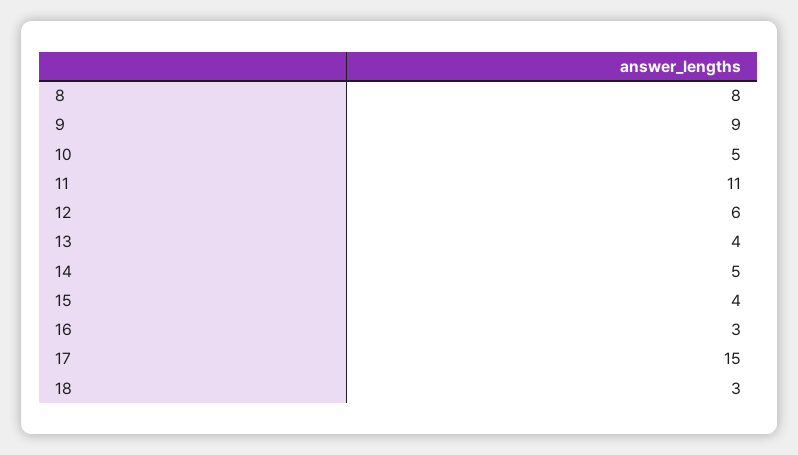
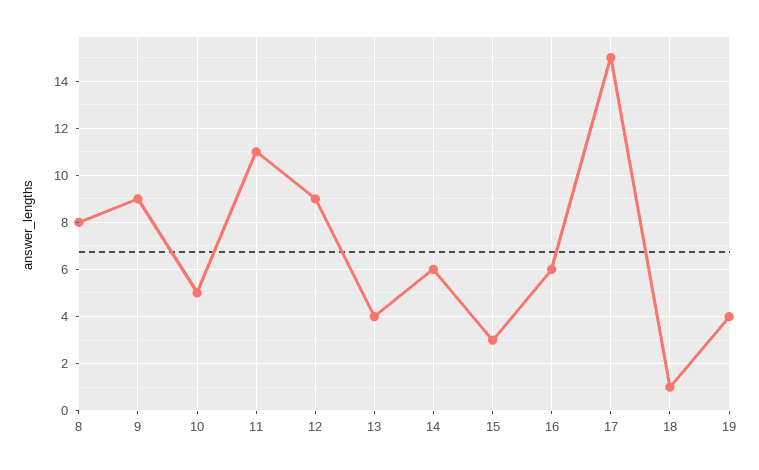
  {
    "8": 8,
    "9": 9,
    "10": 5,
    "11": 11,
-   "12": 6,
+   "12": 9,
    "13": 4,
-   "14": 5,
+   "14": 6,
-   "15": 4,
+   "15": 3,
-   "16": 3,
+   "16": 6,
    "17": 15,
-   "18": 3
+   "18": 1,
+   "19": 4
  }

